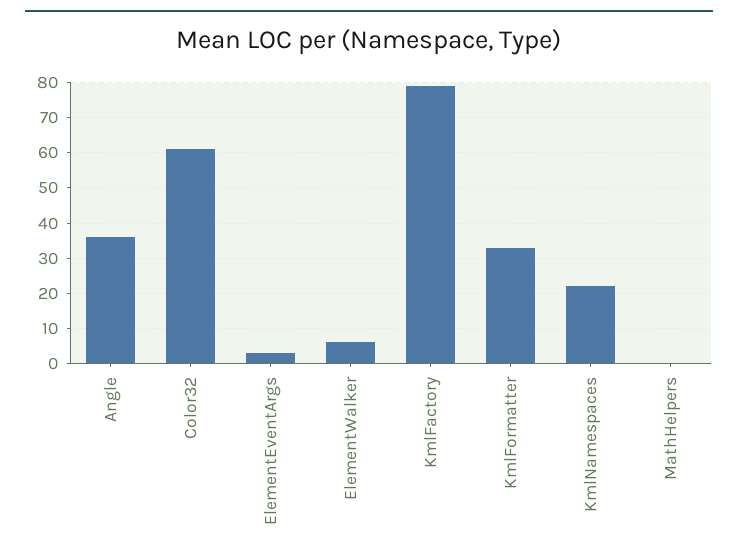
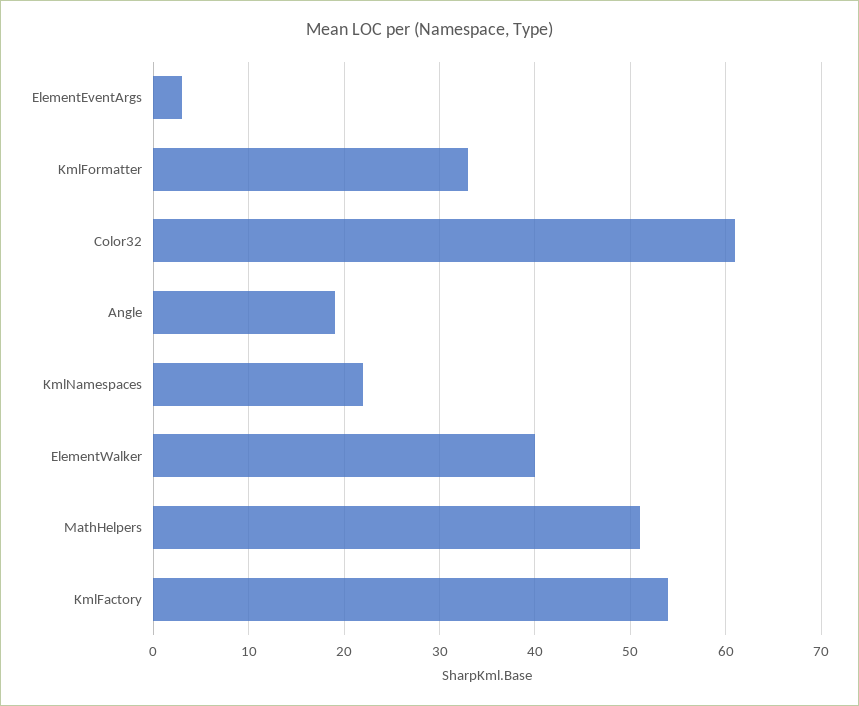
  {
-   "Angle": 35,
+   "Angle": 19,
    "Color32": 61,
    "ElementEventArgs": 3,
-   "ElementWalker": 5,
+   "ElementWalker": 40,
-   "KmlFactory": 80,
+   "KmlFactory": 54,
    "KmlFormatter": 33,
    "KmlNamespaces": 22,
-   "MathHelpers": 0
+   "MathHelpers": 51
  }

